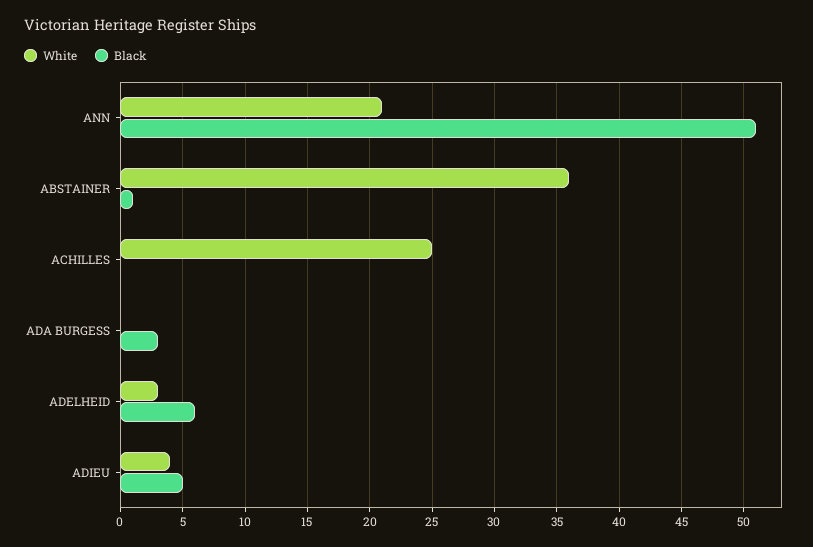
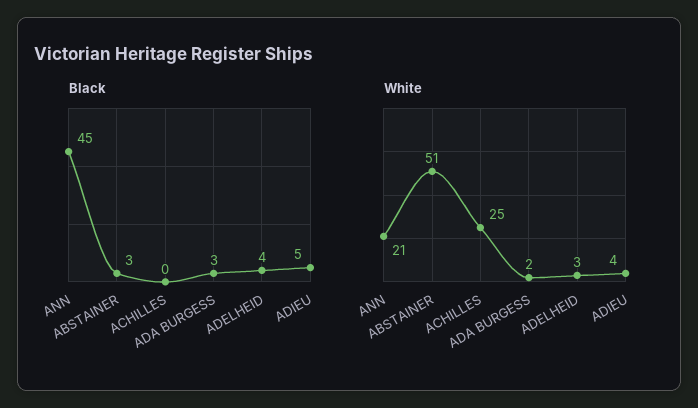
  {
    "White": {
      "ANN": 21,
-     "ABSTAINER": 36,
+     "ABSTAINER": 51,
      "ACHILLES": 25,
-     "ADA BURGESS": 0,
+     "ADA BURGESS": 2,
      "ADELHEID": 3,
      "ADIEU": 4
    },
    "Black": {
-     "ANN": 51,
+     "ANN": 45,
-     "ABSTAINER": 1,
+     "ABSTAINER": 3,
      "ACHILLES": 0,
      "ADA BURGESS": 3,
-     "ADELHEID": 6,
+     "ADELHEID": 4,
      "ADIEU": 5
    }
  }

